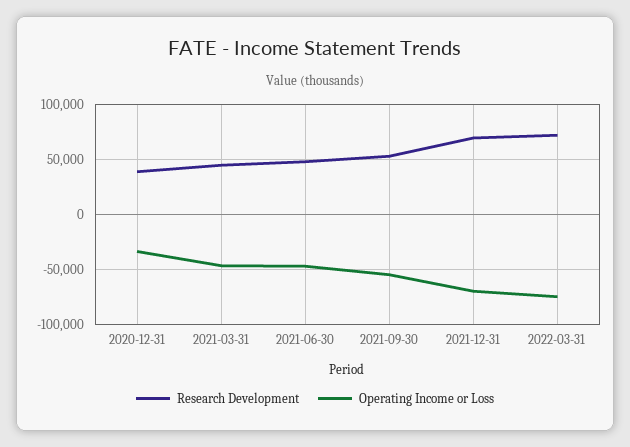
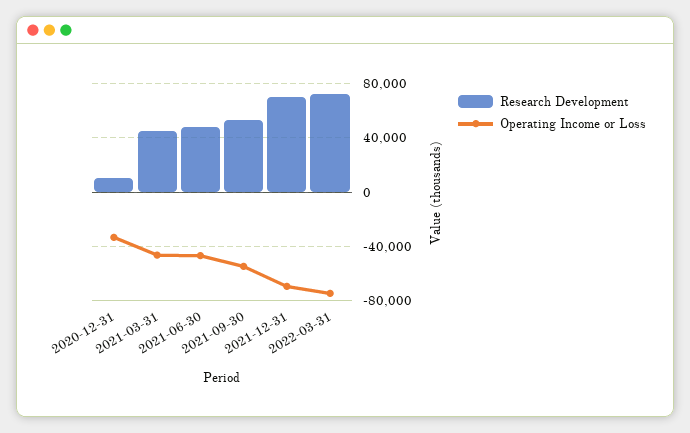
  {
    "Research Development": {
-     "2020-12-31": 40000,
+     "2020-12-31": 10000,
      "2021-03-31": 45000,
      "2021-06-30": 50000,
      "2021-09-30": 55000,
      "2021-12-31": 70000,
      "2022-03-31": 70000
    },
    "Operating Income or Loss": {
      "2020-12-31": -35000,
      "2021-03-31": -45000,
      "2021-06-30": -45000,
      "2021-09-30": -55000,
      "2021-12-31": -70000,
      "2022-03-31": -75000
    }
  }

